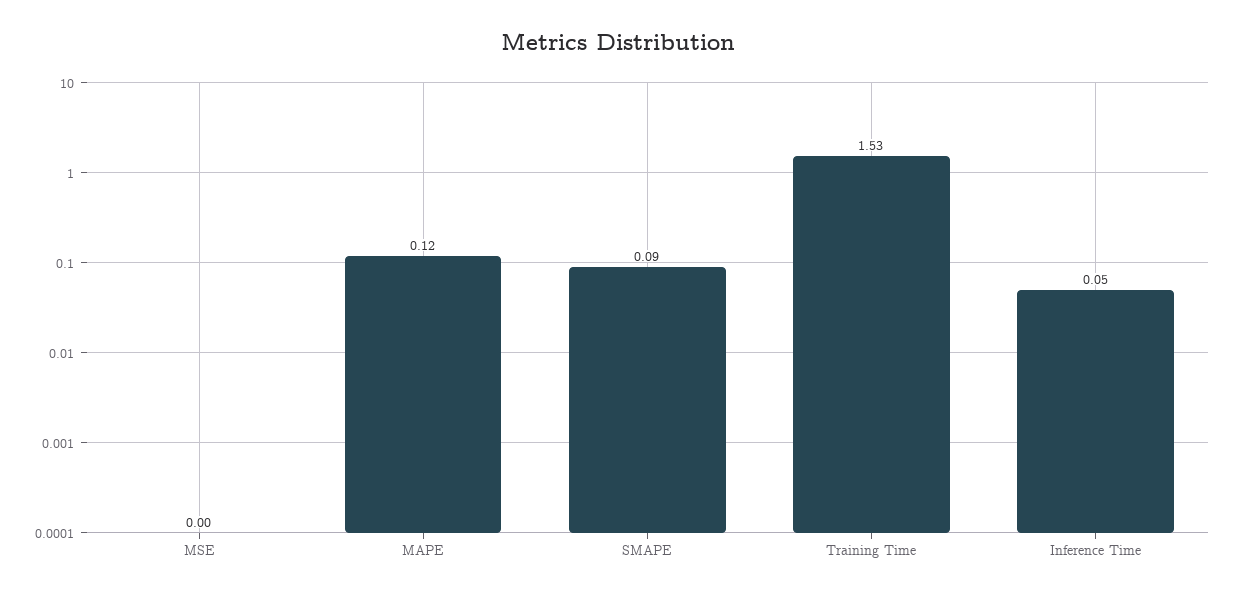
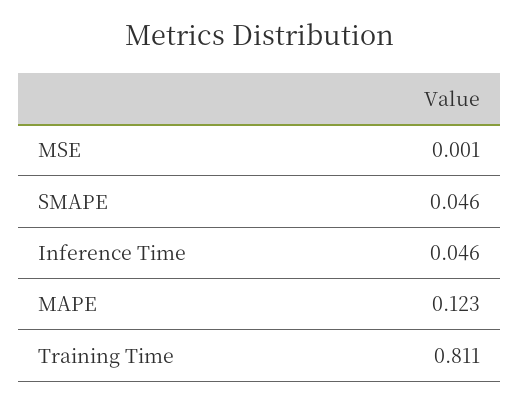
  {
    "MSE": 0.001,
    "MAPE": 0.123,
-   "SMAPE": 0.09,
+   "SMAPE": 0.046,
-   "Training Time": 1.53,
+   "Training Time": 0.811,
    "Inference Time": 0.046
  }

